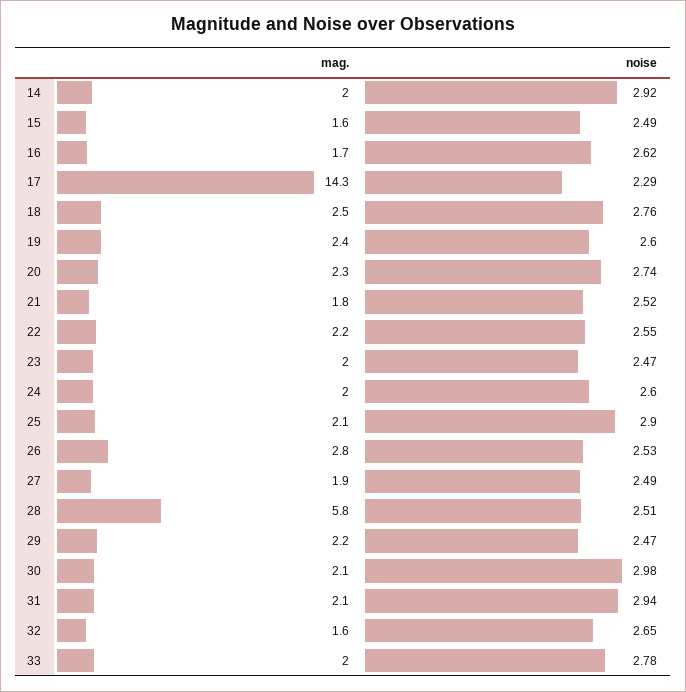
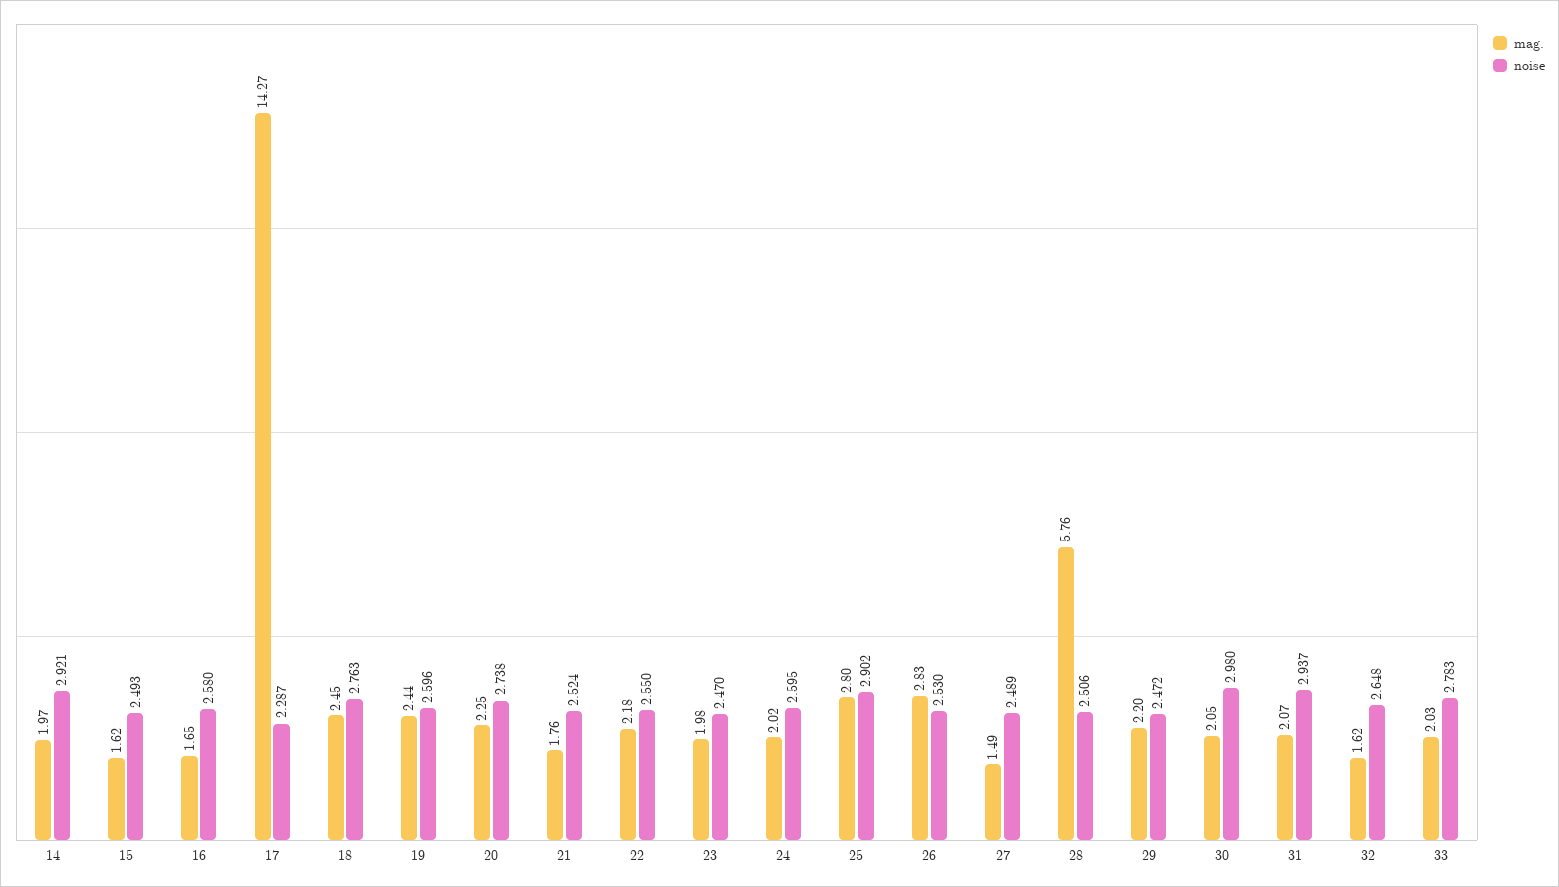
  {
    "mag.": {
      "14": 1.97,
      "15": 1.62,
      "16": 1.65,
      "17": 14.27,
      "18": 2.45,
      "19": 2.44,
      "20": 2.25,
      "21": 1.76,
      "22": 2.18,
      "23": 1.98,
      "24": 2.02,
-     "25": 2.1,
+     "25": 2.8,
      "26": 2.83,
-     "27": 1.9,
+     "27": 1.49,
      "28": 5.76,
      "29": 2.2,
      "30": 2.05,
      "31": 2.07,
      "32": 1.62,
      "33": 2.03
    },
    "noise": {
      "14": 2.921,
      "15": 2.493,
-     "16": 2.62,
+     "16": 2.58,
      "17": 2.287,
      "18": 2.763,
      "19": 2.596,
      "20": 2.738,
      "21": 2.524,
      "22": 2.55,
      "23": 2.47,
      "24": 2.595,
      "25": 2.902,
      "26": 2.53,
      "27": 2.489,
      "28": 2.506,
      "29": 2.472,
      "30": 2.98,
      "31": 2.937,
      "32": 2.648,
      "33": 2.783
    }
  }

